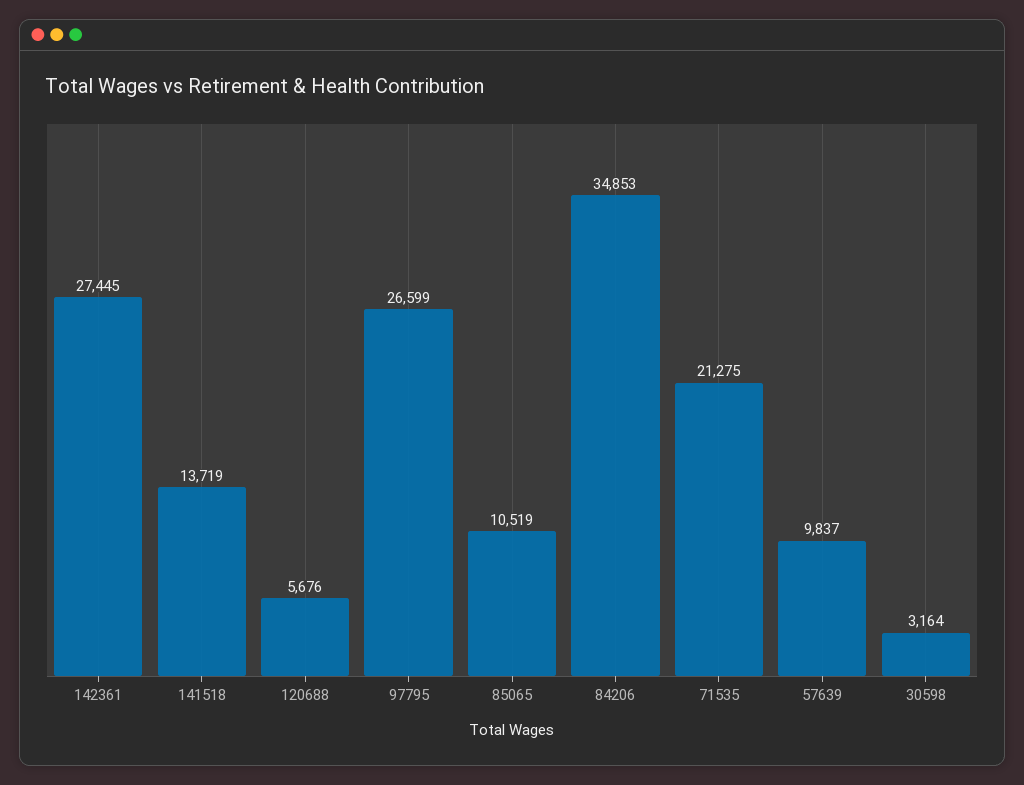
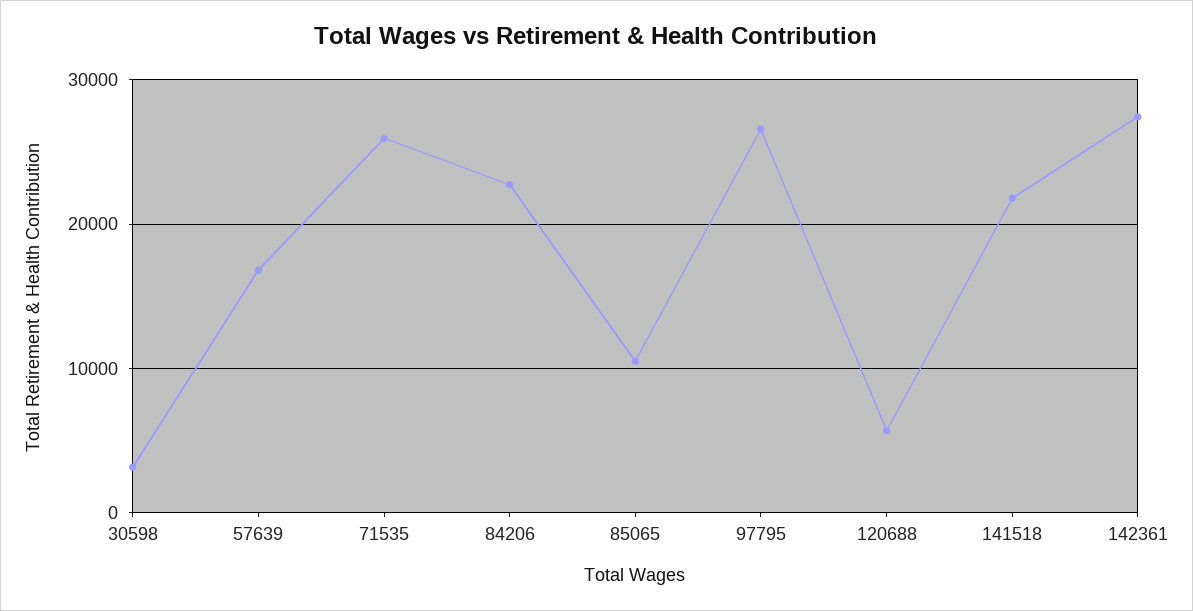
  {
    "142361": 27445,
-   "141518": 13719,
+   "141518": 22000,
    "120688": 5676,
    "97795": 26599,
    "85065": 10519,
-   "84206": 34853,
+   "84206": 23000,
-   "71535": 21275,
+   "71535": 26000,
-   "57639": 9837,
+   "57639": 17000,
    "30598": 3164
  }

